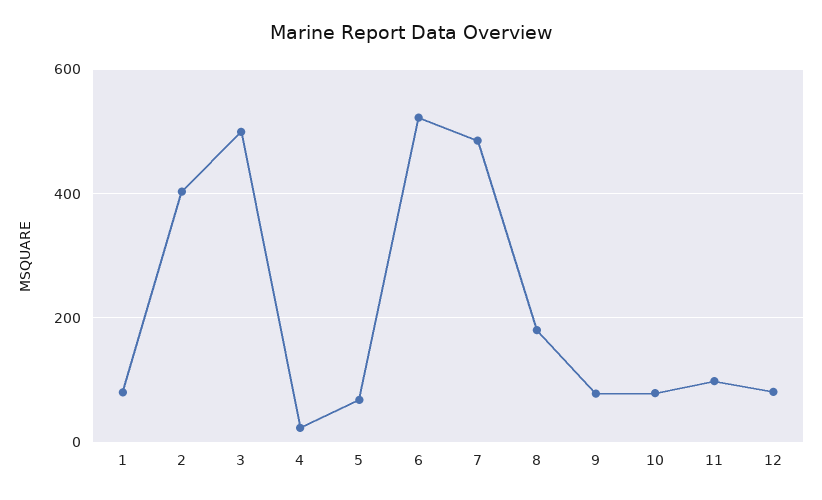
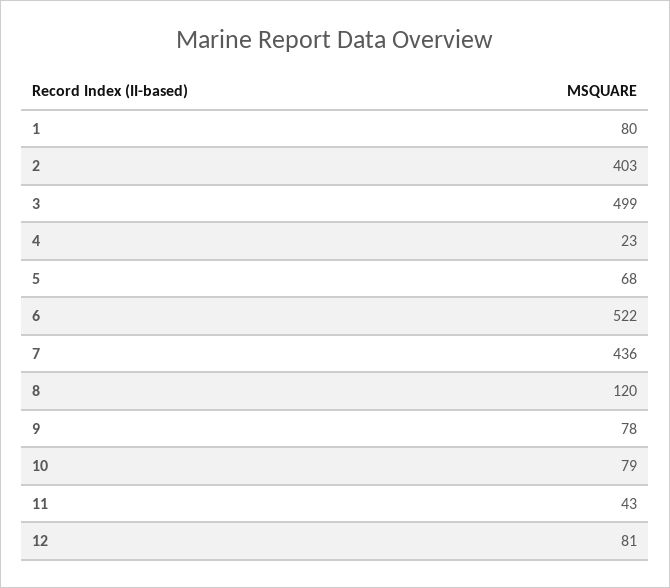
  {
    "1": 80,
    "2": 403,
    "3": 499,
    "4": 23,
    "5": 68,
    "6": 522,
-   "7": 480,
+   "7": 436,
-   "8": 180,
+   "8": 120,
    "9": 78,
    "10": 79,
-   "11": 100,
+   "11": 43,
    "12": 81
  }

